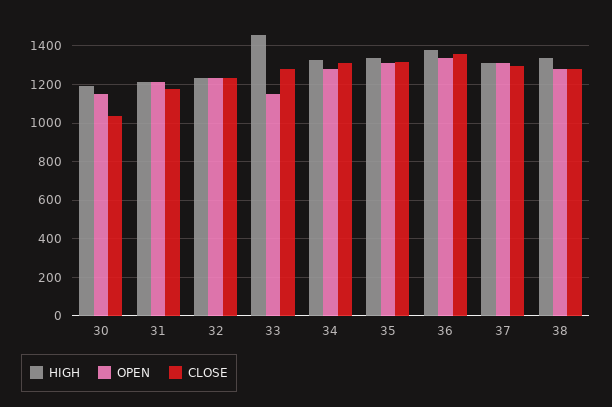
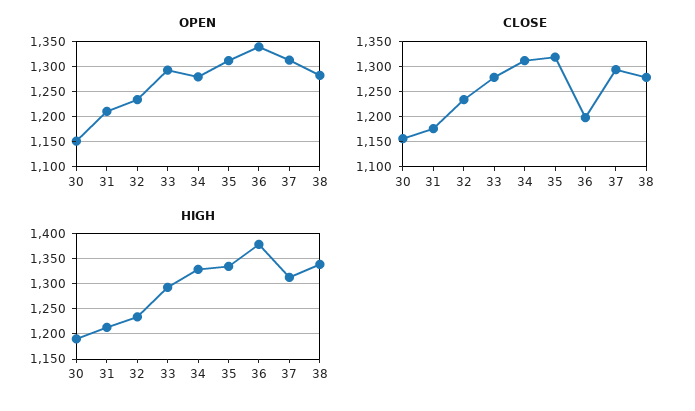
  {
    "HIGH": {
      "30": 1200,
      "31": 1225,
      "32": 1225,
-     "33": 1450,
+     "33": 1300,
      "34": 1325,
      "35": 1325,
      "36": 1375,
      "37": 1325,
      "38": 1350
    },
    "OPEN": {
      "30": 1150,
      "31": 1200,
      "32": 1225,
-     "33": 1150,
+     "33": 1300,
      "34": 1275,
      "35": 1300,
      "36": 1350,
      "37": 1325,
      "38": 1275
    },
    "CLOSE": {
-     "30": 1050,
+     "30": 1150,
      "31": 1175,
      "32": 1225,
      "33": 1275,
      "34": 1300,
      "35": 1325,
-     "36": 1350,
+     "36": 1200,
      "37": 1300,
      "38": 1275
    }
  }

